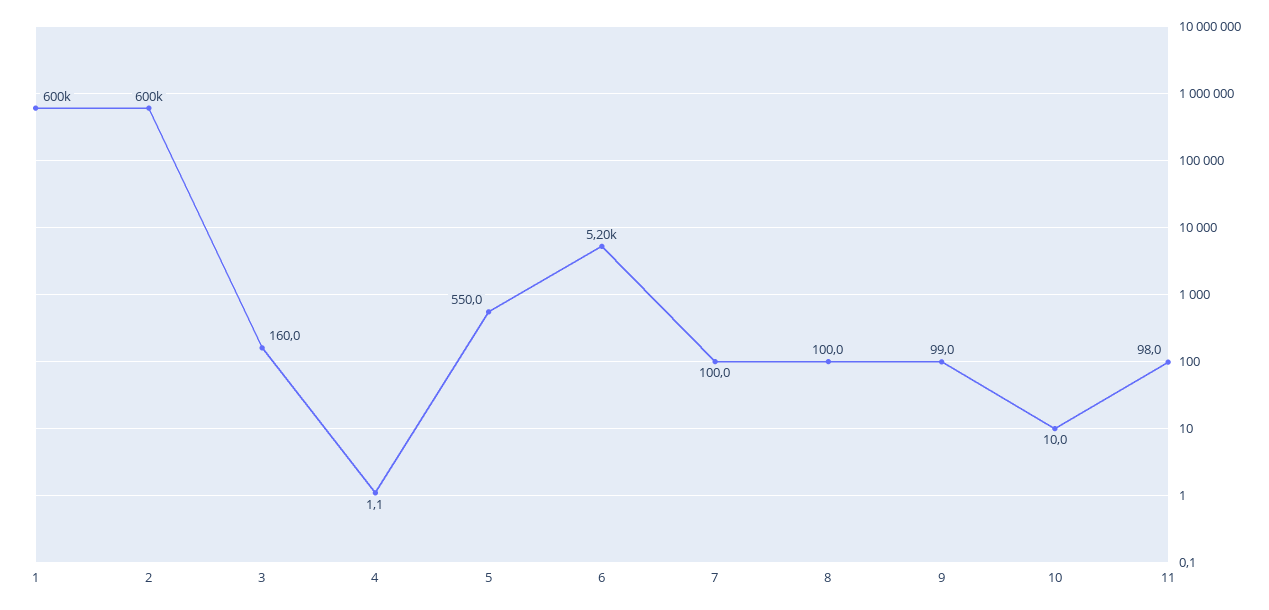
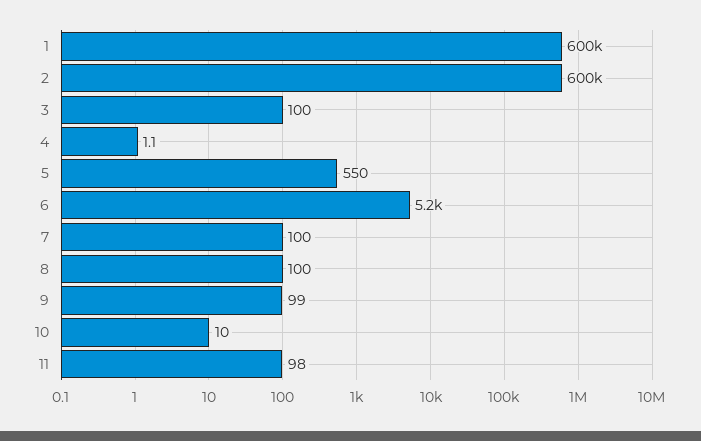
  {
    "1": 600000,
    "2": 600000,
-   "3": 160,
+   "3": 100,
    "4": 1.1,
    "5": 550,
    "6": 5200,
    "7": 100,
    "8": 100,
    "9": 99,
    "10": 10,
    "11": 98
  }

